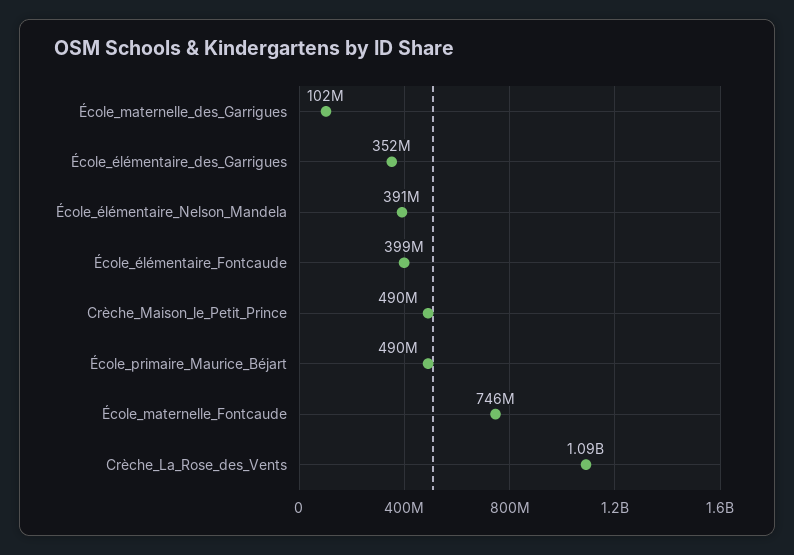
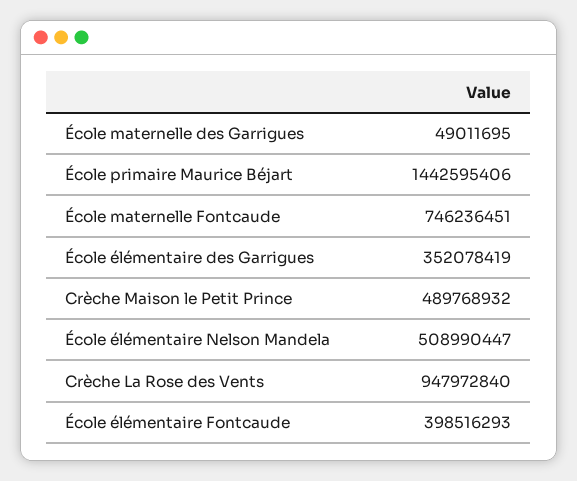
  {
-   "École_maternelle_des_Garrigues": 102000000,
+   "École_maternelle_des_Garrigues": 49011695,
    "École_élémentaire_des_Garrigues": 352078419,
-   "École_élémentaire_Nelson_Mandela": 391000000,
+   "École_élémentaire_Nelson_Mandela": 508990447,
    "École_élémentaire_Fontcaude": 398516293,
    "Crèche_Maison_le_Petit_Prince": 489768932,
-   "École_primaire_Maurice_Béjart": 490000000,
+   "École_primaire_Maurice_Béjart": 1442595406,
    "École_maternelle_Fontcaude": 746236451,
-   "Crèche_La_Rose_des_Vents": 1090000000
+   "Crèche_La_Rose_des_Vents": 947972840
  }

